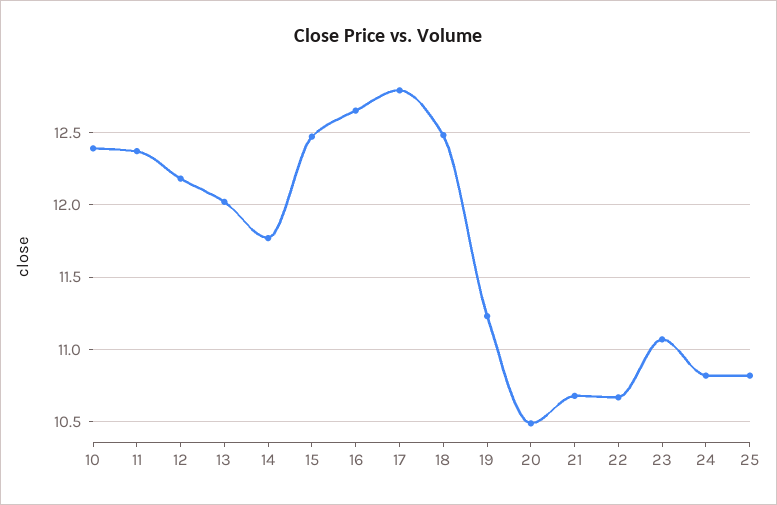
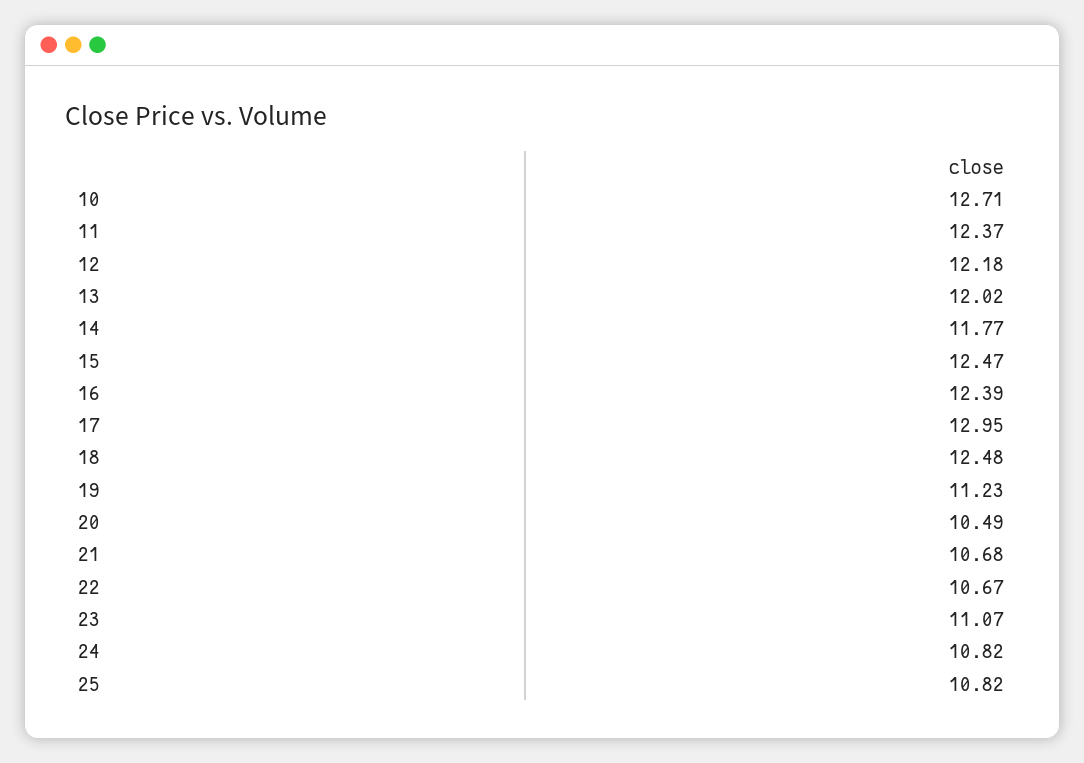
  {
-   "10": 12.4,
+   "10": 12.71,
    "11": 12.37,
    "12": 12.18,
    "13": 12.02,
    "14": 11.77,
    "15": 12.47,
-   "16": 12.65,
+   "16": 12.39,
-   "17": 12.8,
+   "17": 12.95,
    "18": 12.48,
    "19": 11.23,
    "20": 10.49,
    "21": 10.68,
    "22": 10.67,
    "23": 11.07,
    "24": 10.82,
    "25": 10.82
  }

